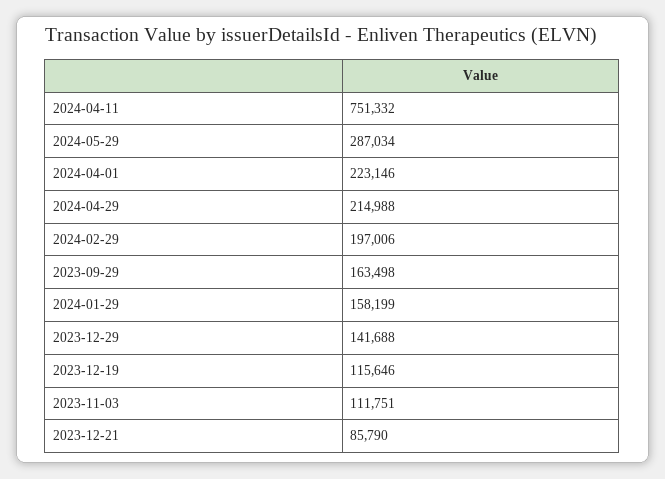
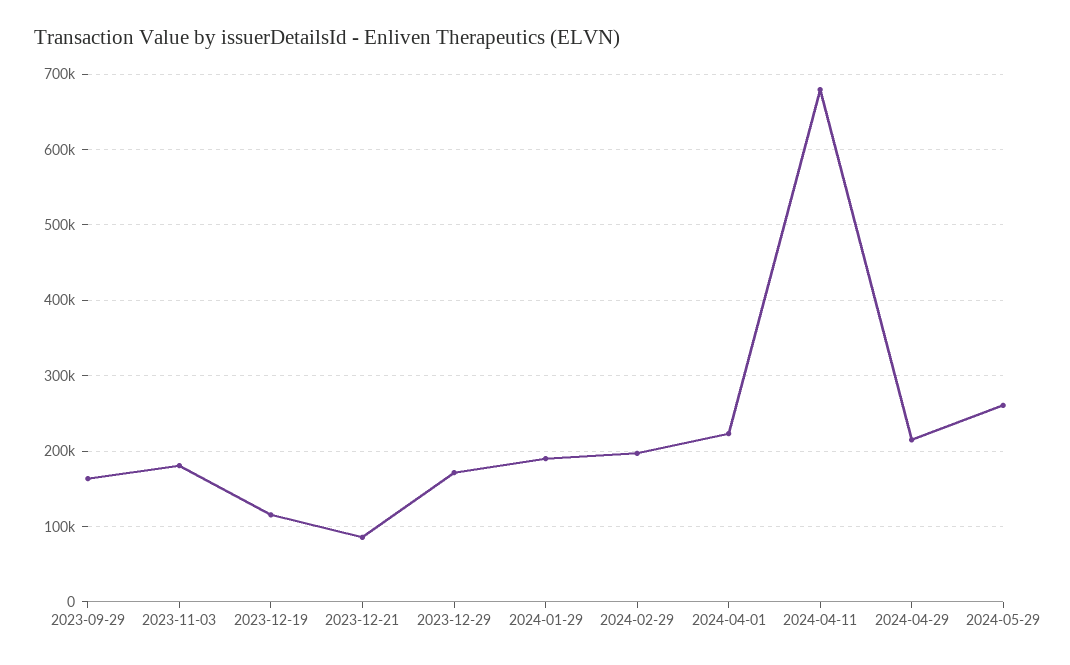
  {
-   "2024-04-11": 751332,
+   "2024-04-11": 680000,
-   "2024-05-29": 287034,
+   "2024-05-29": 260000,
    "2024-04-01": 223146,
    "2024-04-29": 214988,
    "2024-02-29": 197006,
    "2023-09-29": 163498,
-   "2024-01-29": 158199,
+   "2024-01-29": 190000,
-   "2023-12-29": 141688,
+   "2023-12-29": 170000,
    "2023-12-19": 115646,
-   "2023-11-03": 111751,
+   "2023-11-03": 180000,
    "2023-12-21": 85790
  }

